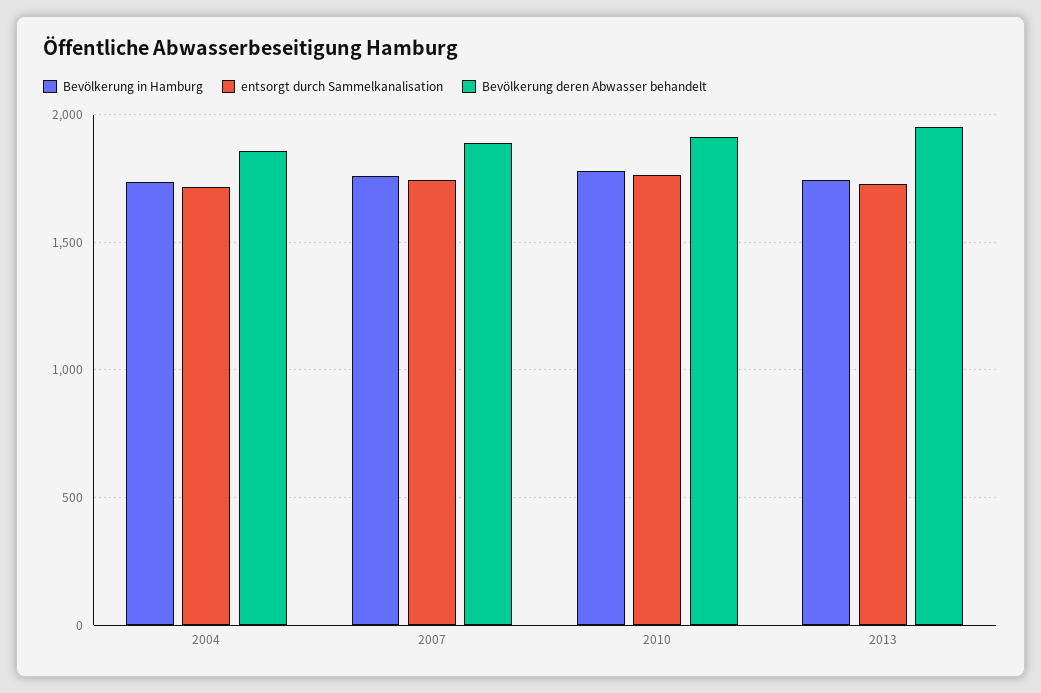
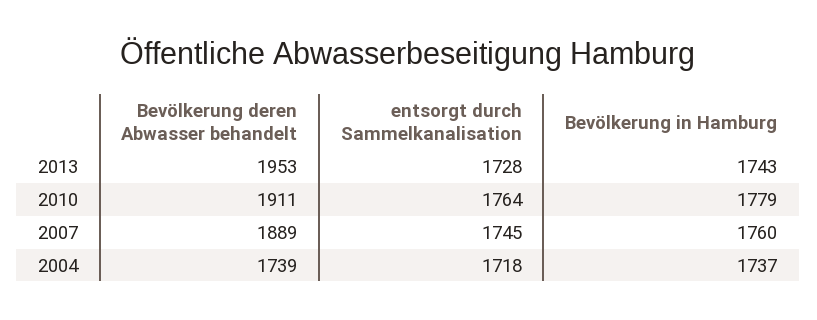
  {
    "Bevölkerung in Hamburg": {
      "2004": 1737,
      "2007": 1760,
      "2010": 1779,
      "2013": 1743
    },
    "entsorgt durch Sammelkanalisation": {
      "2004": 1718,
      "2007": 1745,
      "2010": 1764,
      "2013": 1728
    },
    "Bevölkerung deren Abwasser behandelt": {
-     "2004": 1850,
+     "2004": 1739,
      "2007": 1889,
      "2010": 1911,
      "2013": 1953
    }
  }

